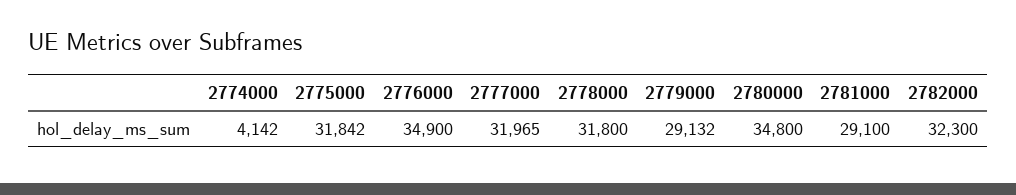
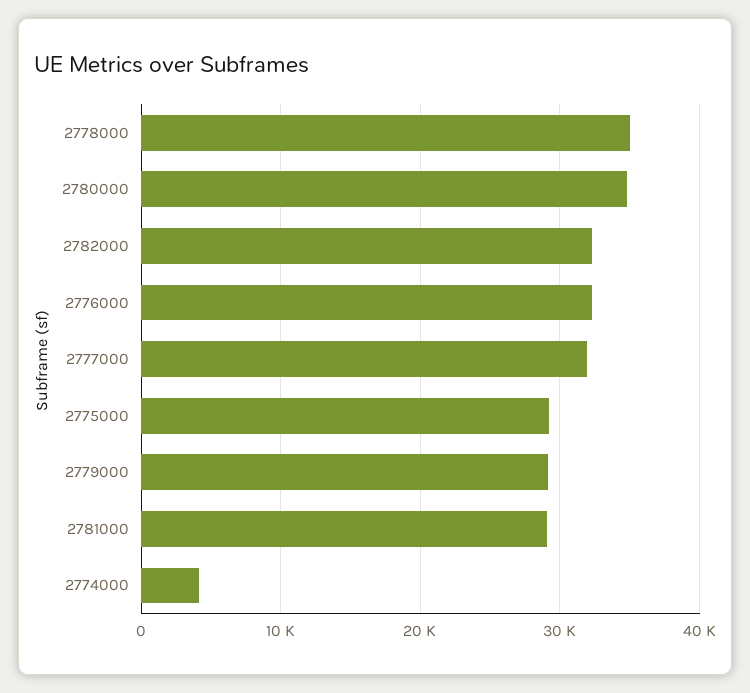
  {
    "2774000": 4142,
-   "2775000": 31842,
+   "2775000": 29000,
-   "2776000": 34900,
+   "2776000": 32000,
    "2777000": 31965,
-   "2778000": 31800,
+   "2778000": 35000,
    "2779000": 29132,
    "2780000": 34800,
    "2781000": 29100,
    "2782000": 32300
  }

